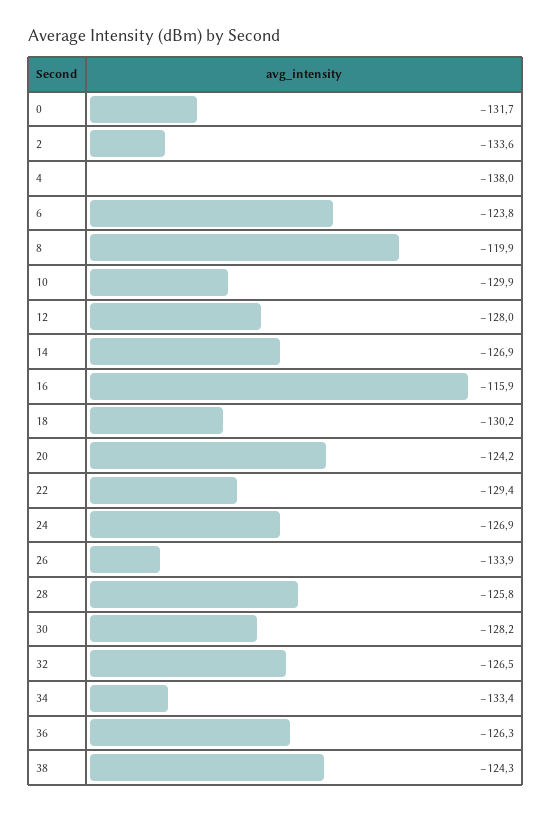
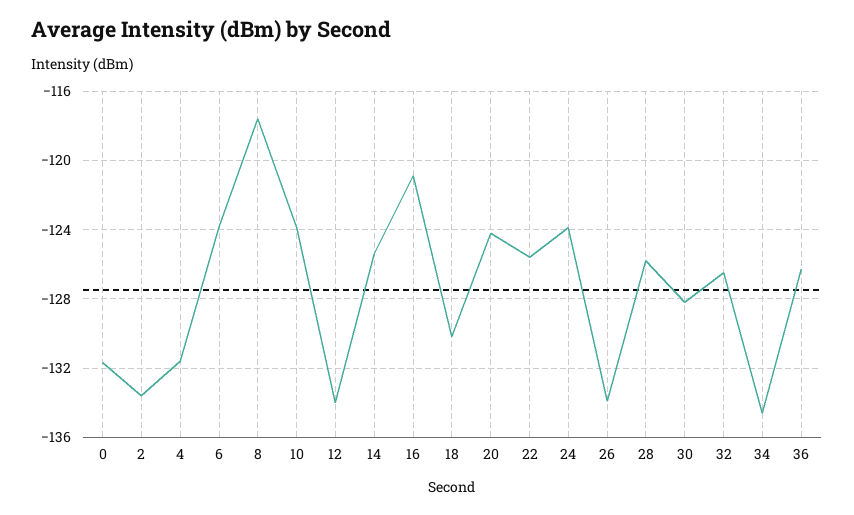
  {
    "0": -131.7,
    "2": -133.6,
-   "4": -138,
+   "4": -131.5,
    "6": -123.8,
-   "8": -119.9,
+   "8": -117.5,
-   "10": -129.9,
+   "10": -124,
-   "12": -128,
+   "12": -134,
-   "14": -126.9,
+   "14": -125.5,
-   "16": -115.9,
+   "16": -121,
    "18": -130.2,
    "20": -124.2,
-   "22": -129.4,
+   "22": -125.5,
-   "24": -126.9,
+   "24": -124,
    "26": -133.9,
    "28": -125.8,
    "30": -128.2,
    "32": -126.5,
-   "34": -133.4,
+   "34": -134.5,
-   "36": -126.3,
+   "36": -126.3
-   "38": -124.3
  }

